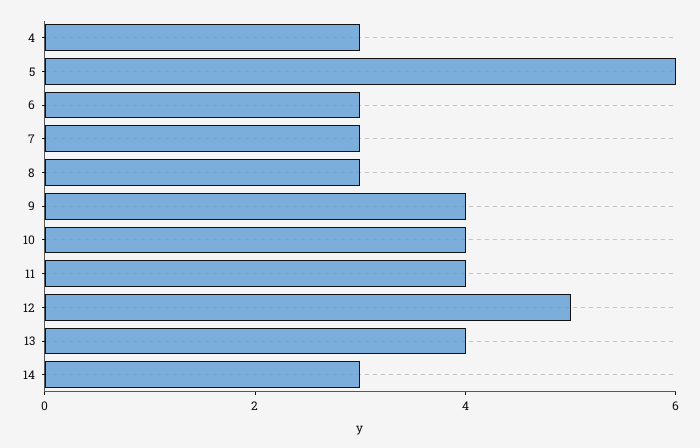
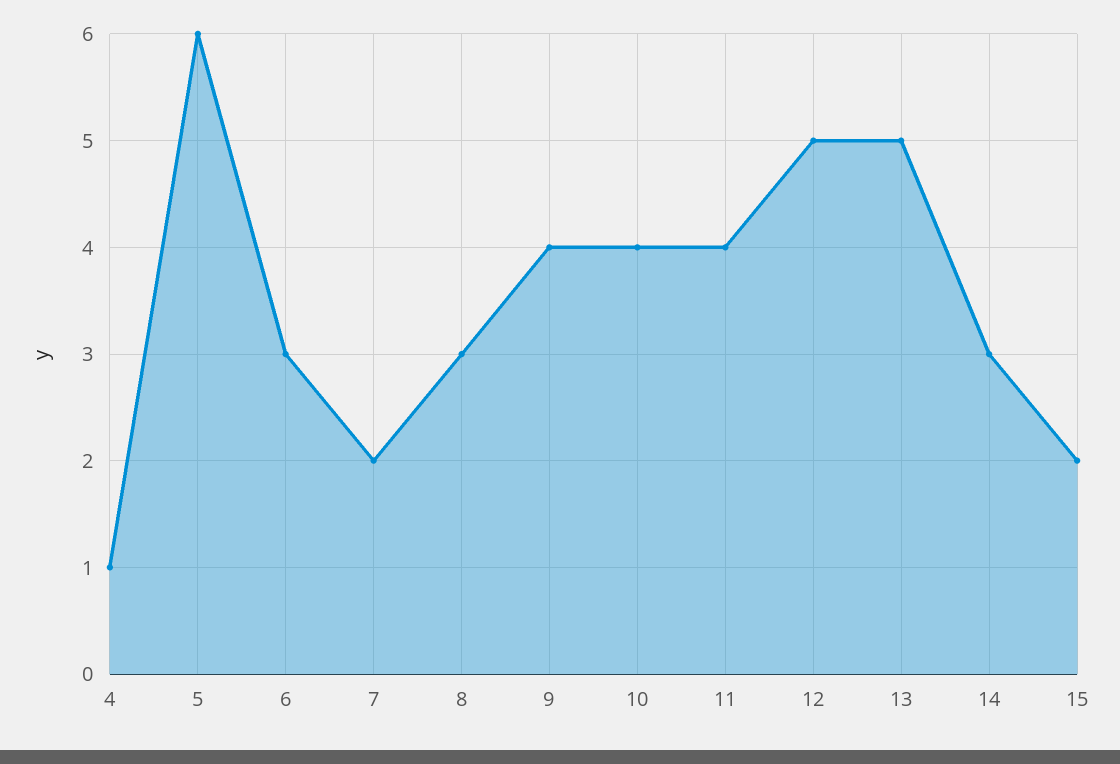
  {
-   "4": 3,
+   "4": 1,
    "5": 6,
    "6": 3,
-   "7": 3,
+   "7": 2,
    "8": 3,
    "9": 4,
    "10": 4,
    "11": 4,
    "12": 5,
-   "13": 4,
+   "13": 5,
-   "14": 3
+   "14": 3,
+   "15": 2
  }

